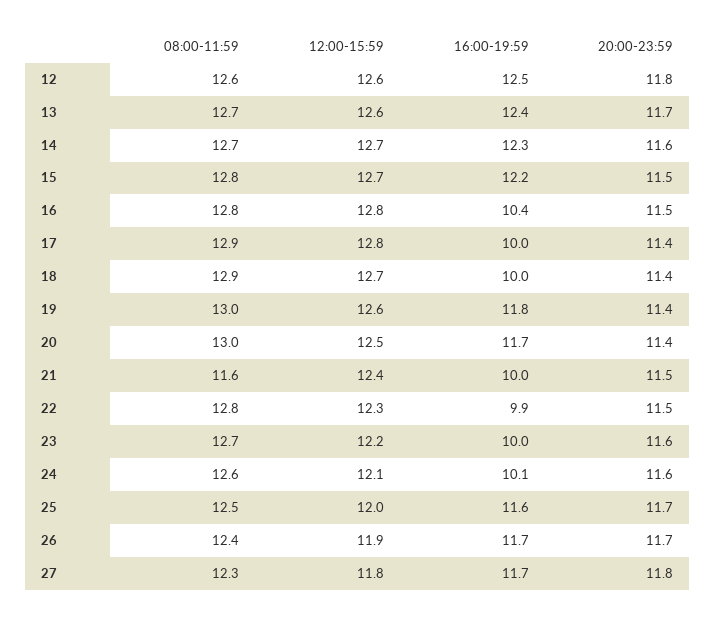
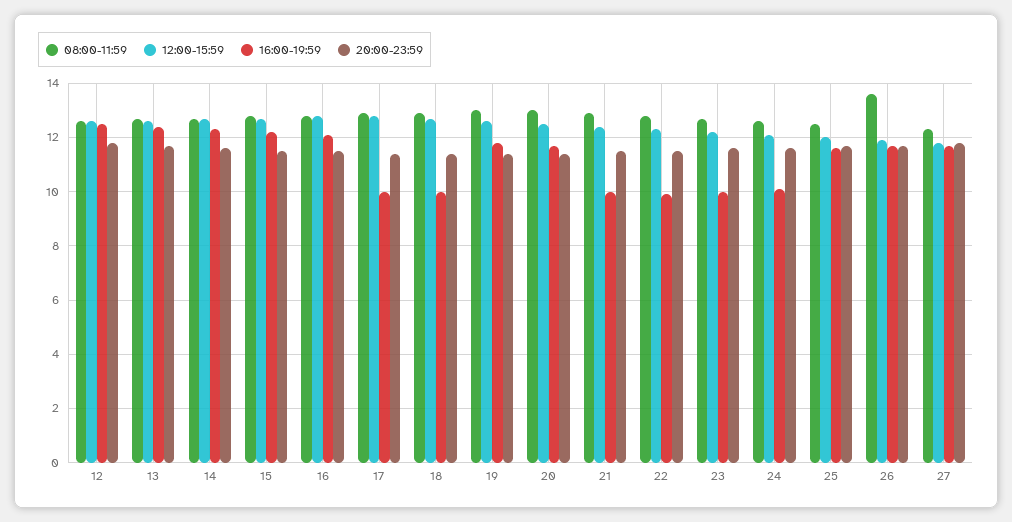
  {
    "08:00-11:59": {
      "12": 12.6,
      "13": 12.7,
      "14": 12.7,
      "15": 12.8,
      "16": 12.8,
      "17": 12.9,
      "18": 12.9,
      "19": 13,
      "20": 13,
-     "21": 11.6,
+     "21": 13,
      "22": 12.8,
      "23": 12.7,
      "24": 12.6,
      "25": 12.5,
-     "26": 12.4,
+     "26": 13.5,
      "27": 12.3
    },
    "12:00-15:59": {
      "12": 12.6,
      "13": 12.6,
      "14": 12.7,
      "15": 12.7,
      "16": 12.8,
      "17": 12.8,
      "18": 12.7,
      "19": 12.6,
      "20": 12.5,
      "21": 12.4,
      "22": 12.3,
      "23": 12.2,
      "24": 12.1,
      "25": 12,
      "26": 11.9,
      "27": 11.8
    },
    "16:00-19:59": {
      "12": 12.5,
      "13": 12.4,
      "14": 12.3,
      "15": 12.2,
-     "16": 10.4,
+     "16": 12,
      "17": 10,
      "18": 10,
      "19": 11.8,
      "20": 11.7,
      "21": 10,
      "22": 9.9,
      "23": 10,
      "24": 10.1,
      "25": 11.6,
      "26": 11.7,
      "27": 11.7
    },
    "20:00-23:59": {
      "12": 11.8,
      "13": 11.7,
      "14": 11.6,
      "15": 11.5,
      "16": 11.5,
      "17": 11.4,
      "18": 11.4,
      "19": 11.4,
      "20": 11.4,
      "21": 11.5,
      "22": 11.5,
      "23": 11.6,
      "24": 11.6,
      "25": 11.7,
      "26": 11.7,
      "27": 11.8
    }
  }

